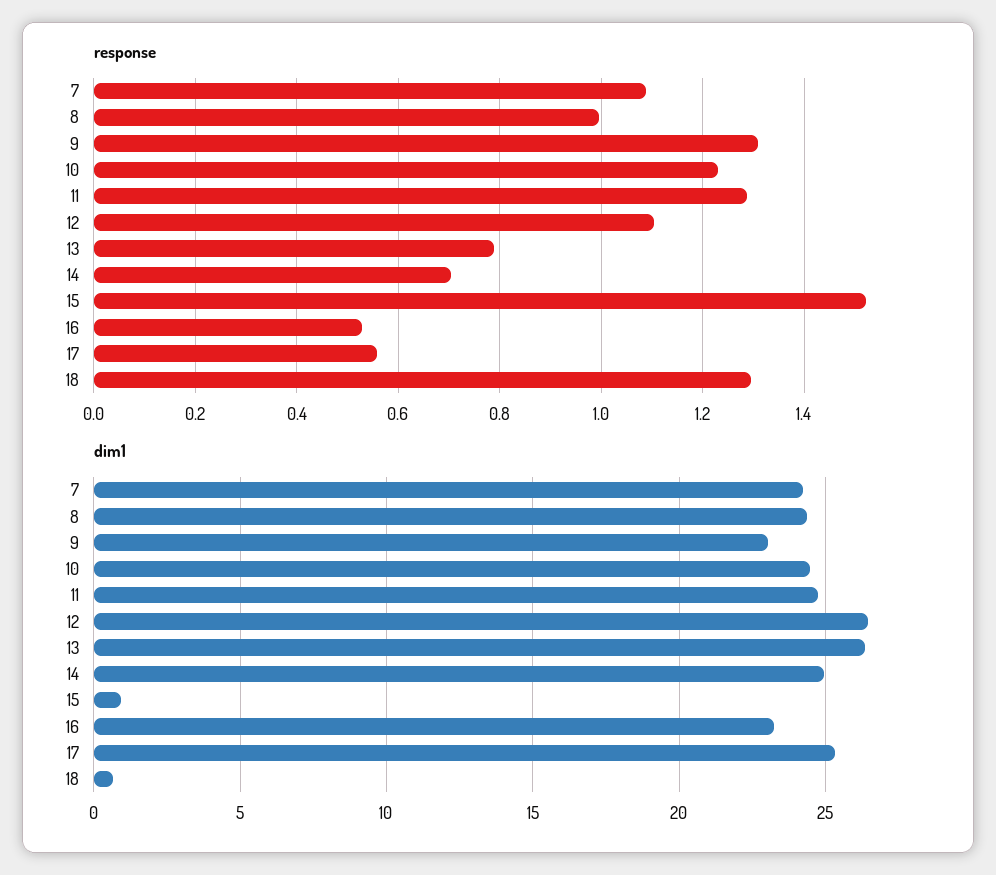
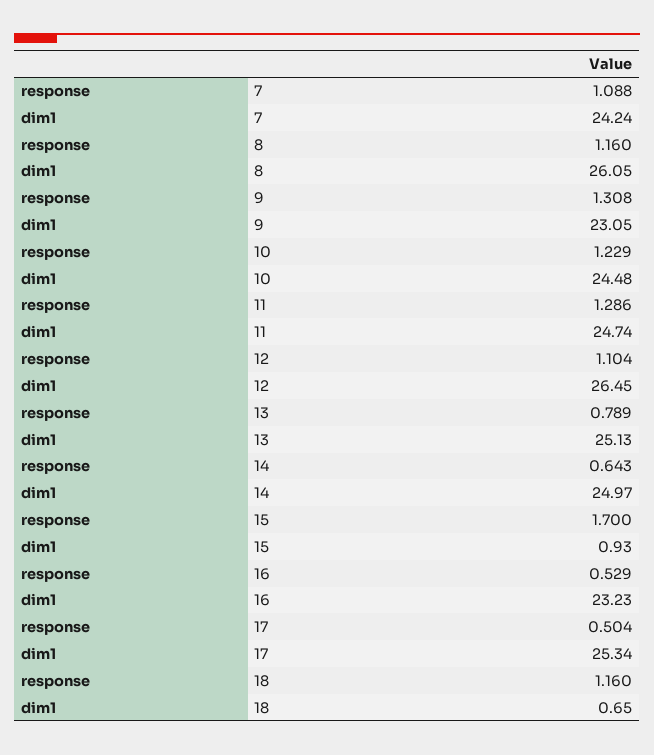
  {
    "response": {
      "7": 1.088,
-     "8": 1,
+     "8": 1.16,
      "9": 1.308,
      "10": 1.229,
      "11": 1.286,
      "12": 1.104,
      "13": 0.789,
-     "14": 0.7,
+     "14": 0.643,
-     "15": 1.52,
+     "15": 1.7,
      "16": 0.529,
-     "17": 0.56,
+     "17": 0.504,
-     "18": 1.3
+     "18": 1.16
    },
    "dim1": {
      "7": 24.24,
-     "8": 24.5,
+     "8": 26.05,
      "9": 23.05,
      "10": 24.48,
      "11": 24.74,
      "12": 26.45,
-     "13": 26.5,
+     "13": 25.13,
      "14": 24.97,
      "15": 0.93,
      "16": 23.23,
      "17": 25.34,
      "18": 0.65
    }
  }

